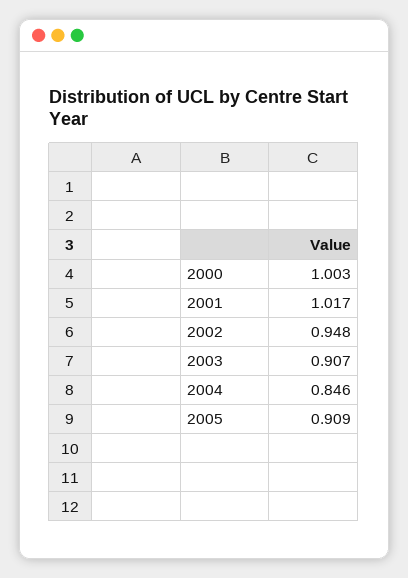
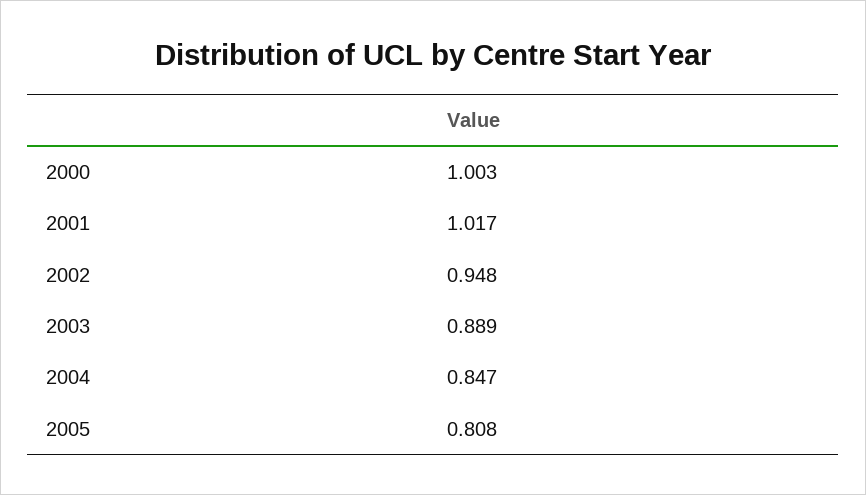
  {
    "2000": 1.003,
    "2001": 1.017,
    "2002": 0.948,
-   "2003": 0.907,
+   "2003": 0.889,
-   "2004": 0.846,
+   "2004": 0.847,
-   "2005": 0.909
+   "2005": 0.808
  }

